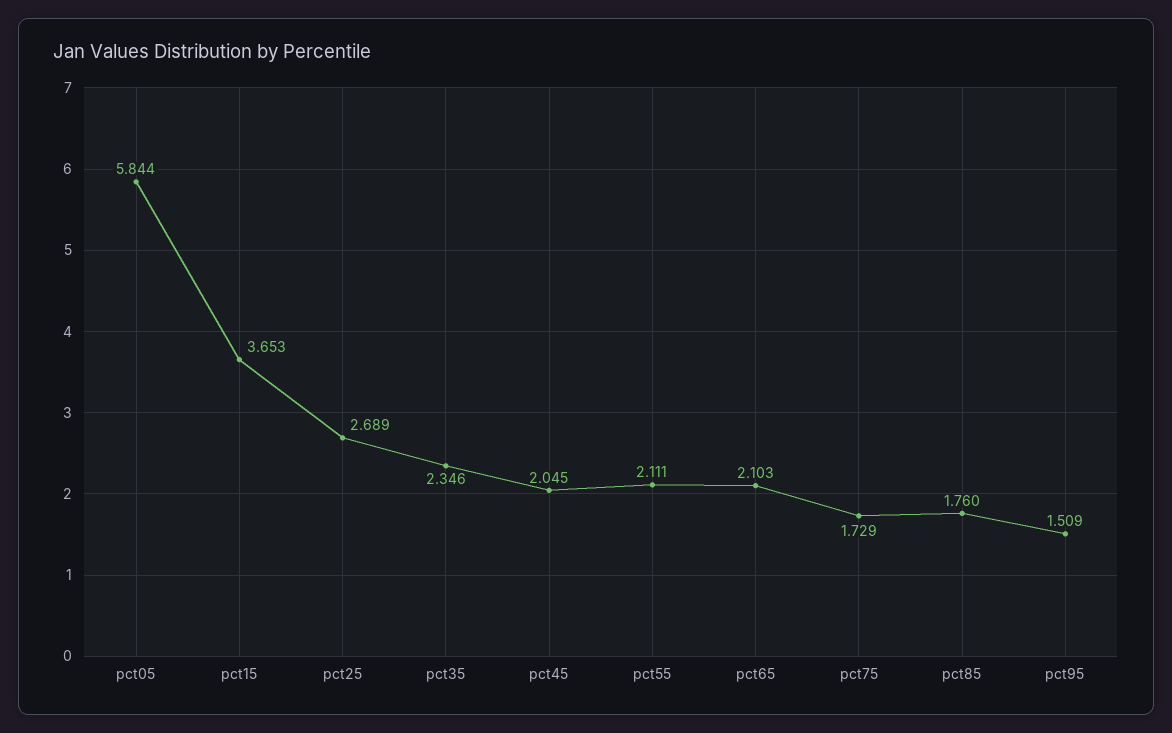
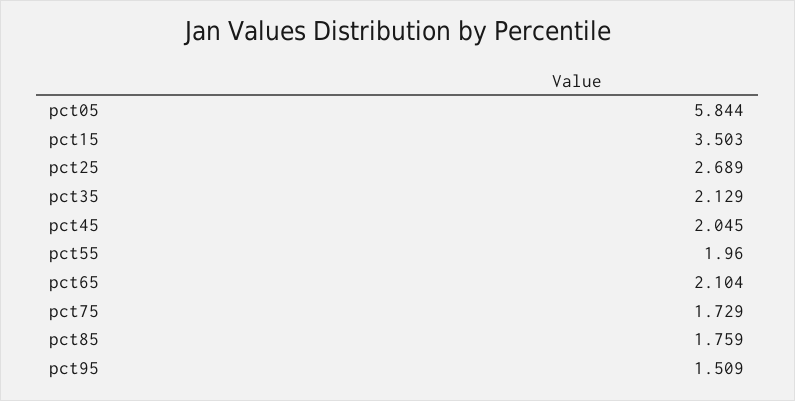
  {
    "pct05": 5.844,
-   "pct15": 3.653,
+   "pct15": 3.503,
    "pct25": 2.689,
-   "pct35": 2.346,
+   "pct35": 2.129,
    "pct45": 2.045,
-   "pct55": 2.111,
+   "pct55": 1.96,
-   "pct65": 2.103,
+   "pct65": 2.104,
    "pct75": 1.729,
-   "pct85": 1.76,
+   "pct85": 1.759,
    "pct95": 1.509
  }

